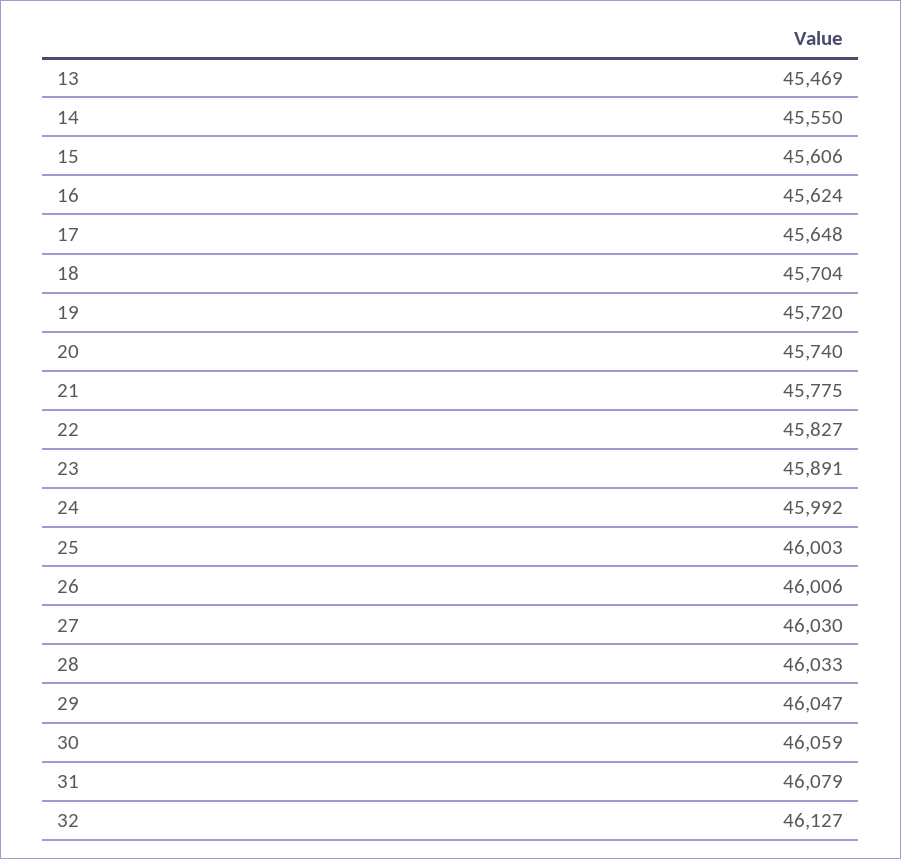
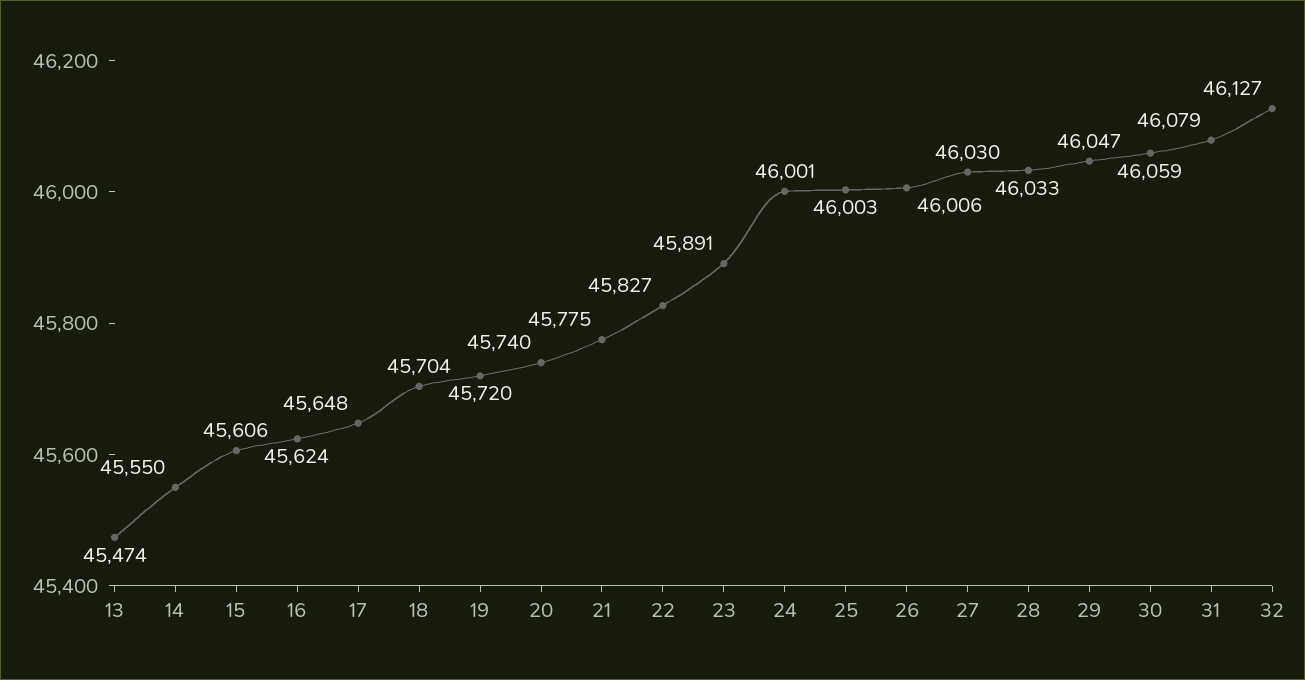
  {
-   "13": 45469,
+   "13": 45474,
    "14": 45550,
    "15": 45606,
    "16": 45624,
    "17": 45648,
    "18": 45704,
    "19": 45720,
    "20": 45740,
    "21": 45775,
    "22": 45827,
    "23": 45891,
-   "24": 45992,
+   "24": 46001,
    "25": 46003,
    "26": 46006,
    "27": 46030,
    "28": 46033,
    "29": 46047,
    "30": 46059,
    "31": 46079,
    "32": 46127
  }

